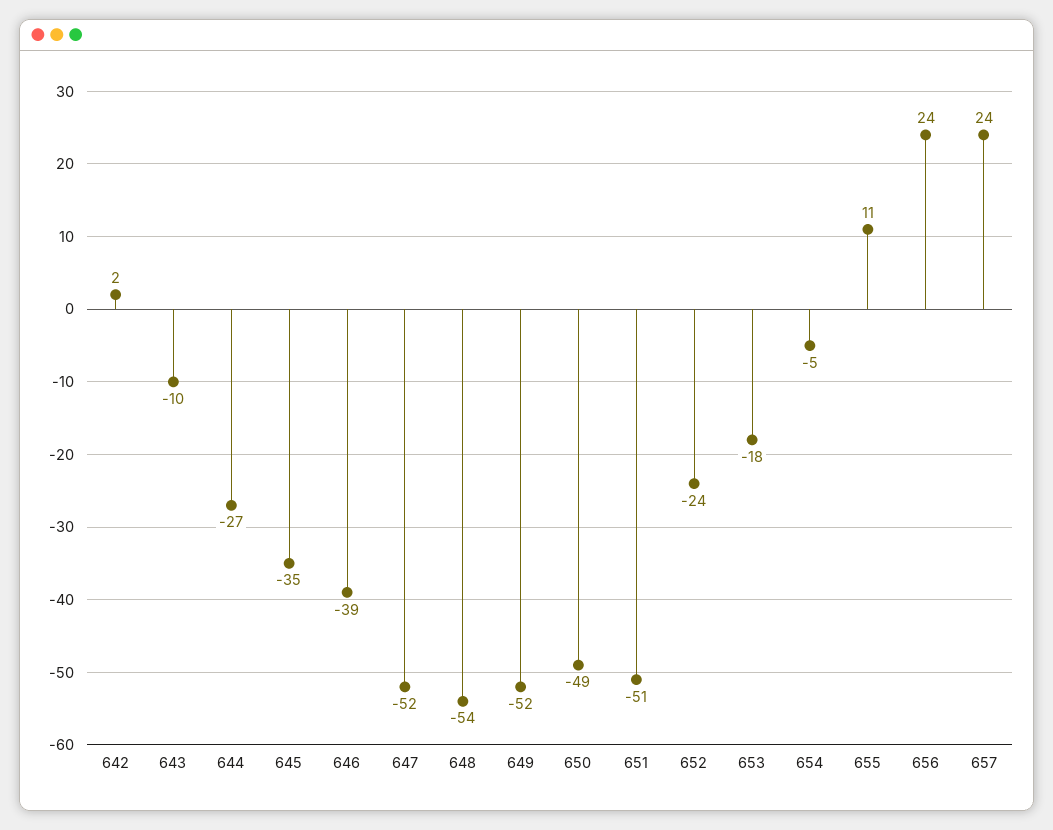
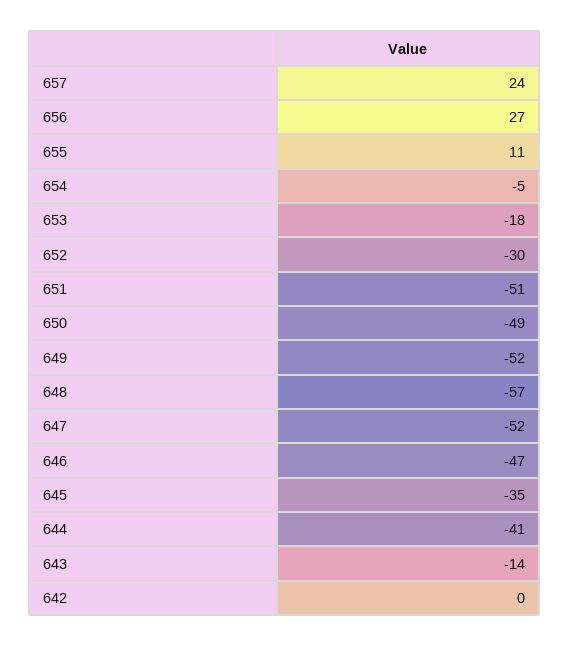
  {
-   "642": 2,
+   "642": 0,
-   "643": -10,
+   "643": -14,
-   "644": -27,
+   "644": -41,
    "645": -35,
-   "646": -39,
+   "646": -47,
    "647": -52,
-   "648": -54,
+   "648": -57,
    "649": -52,
    "650": -49,
    "651": -51,
-   "652": -24,
+   "652": -30,
    "653": -18,
    "654": -5,
    "655": 11,
-   "656": 24,
+   "656": 27,
    "657": 24
  }

